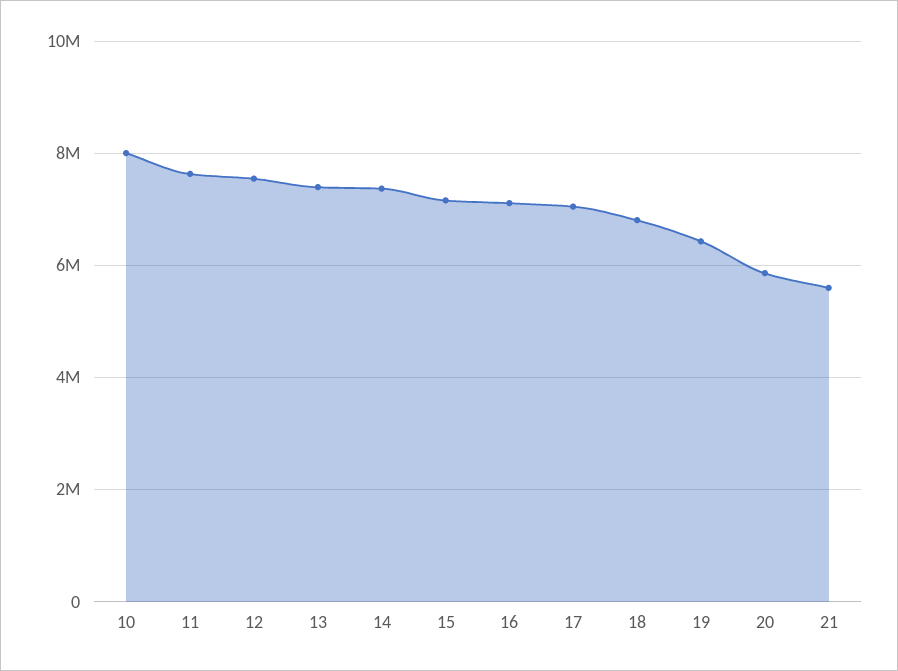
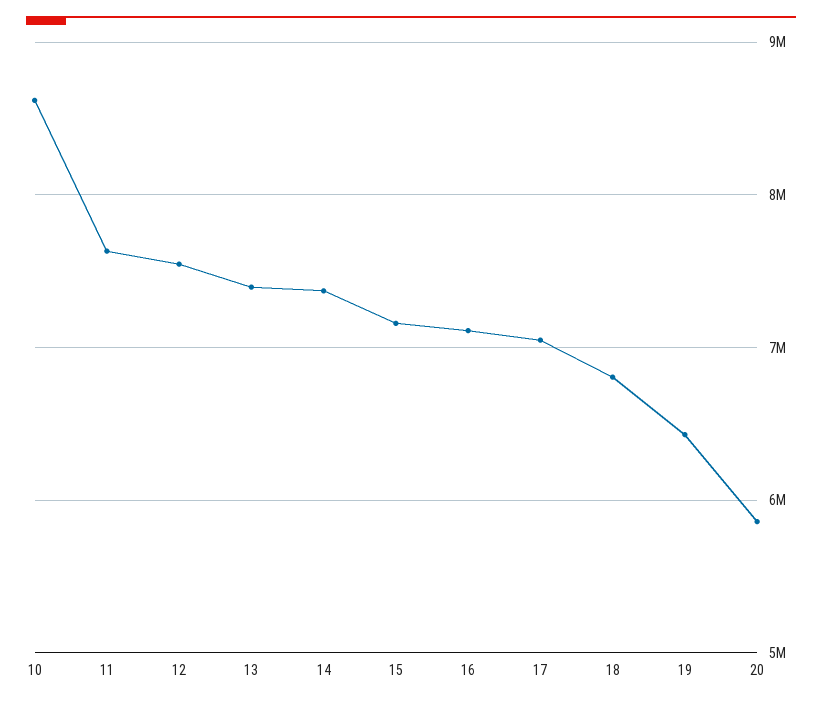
  {
-   "10": 8000000,
+   "10": 8600000,
    "11": 7600000,
    "12": 7500000,
    "13": 7400000,
    "14": 7400000,
    "15": 7200000,
    "16": 7100000,
    "17": 7000000,
    "18": 6800000,
    "19": 6400000,
-   "20": 5900000,
+   "20": 5900000
-   "21": 5600000
  }

